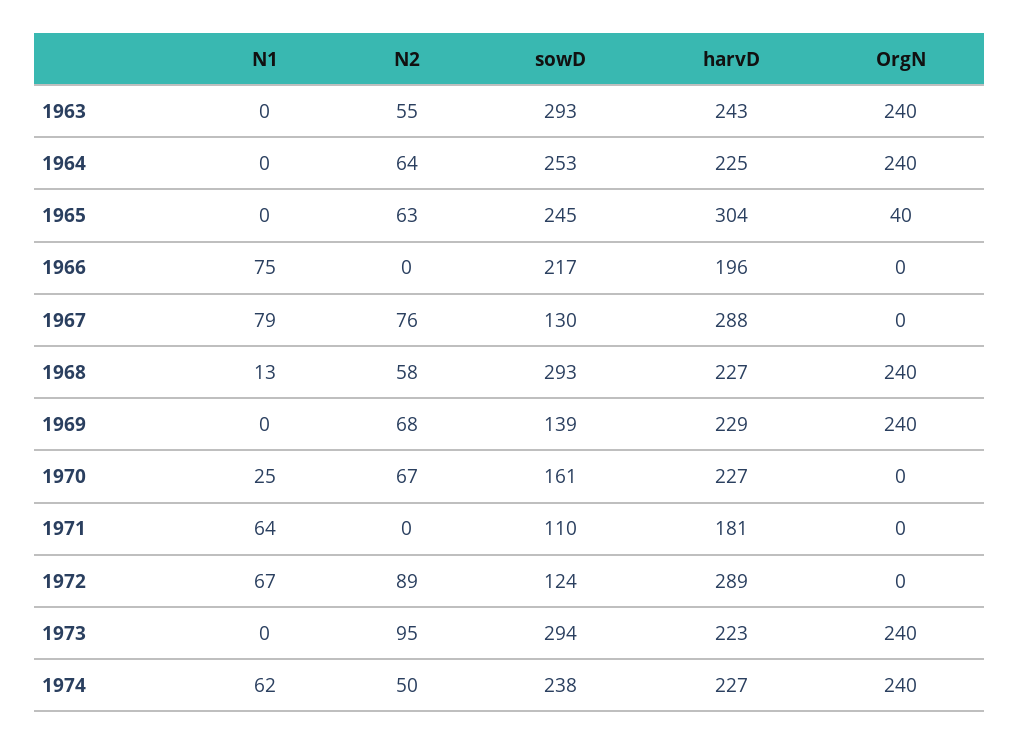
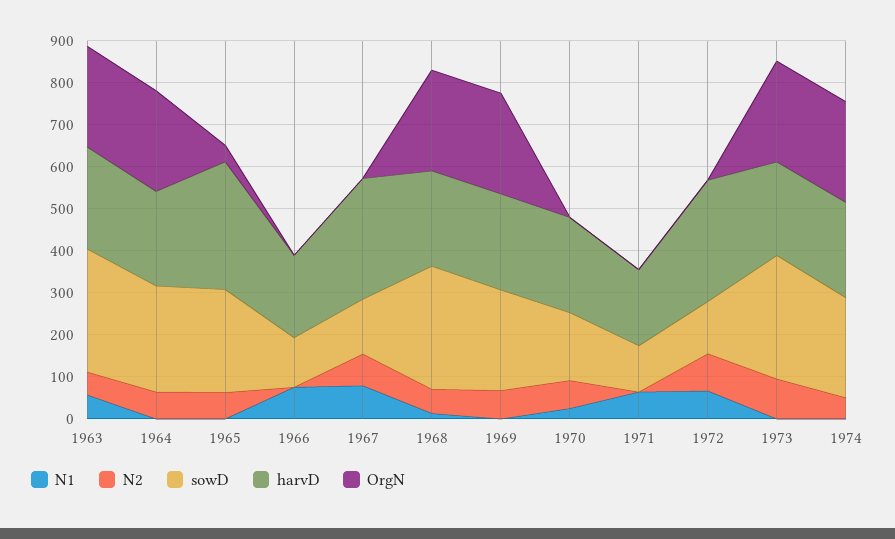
  {
    "N1": {
-     "1963": 0,
+     "1963": 60,
      "1964": 0,
      "1965": 0,
      "1966": 75,
      "1967": 79,
      "1968": 13,
      "1969": 0,
      "1970": 25,
      "1971": 64,
      "1972": 67,
      "1973": 0,
-     "1974": 62
+     "1974": 0
    },
    "N2": {
      "1963": 55,
      "1964": 64,
      "1965": 63,
      "1966": 0,
      "1967": 76,
      "1968": 58,
      "1969": 68,
      "1970": 67,
      "1971": 0,
      "1972": 89,
      "1973": 95,
      "1974": 50
    },
    "sowD": {
      "1963": 293,
      "1964": 253,
      "1965": 245,
-     "1966": 217,
+     "1966": 120,
      "1967": 130,
      "1968": 293,
-     "1969": 139,
+     "1969": 240,
      "1970": 161,
      "1971": 110,
      "1972": 124,
      "1973": 294,
      "1974": 238
    },
    "harvD": {
      "1963": 243,
      "1964": 225,
      "1965": 304,
      "1966": 196,
      "1967": 288,
      "1968": 227,
      "1969": 229,
      "1970": 227,
      "1971": 181,
      "1972": 289,
      "1973": 223,
      "1974": 227
    },
    "OrgN": {
      "1963": 240,
      "1964": 240,
      "1965": 40,
      "1966": 0,
      "1967": 0,
      "1968": 240,
      "1969": 240,
      "1970": 0,
      "1971": 0,
      "1972": 0,
      "1973": 240,
      "1974": 240
    }
  }

